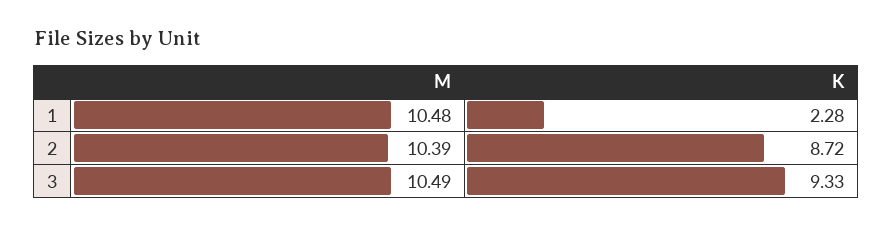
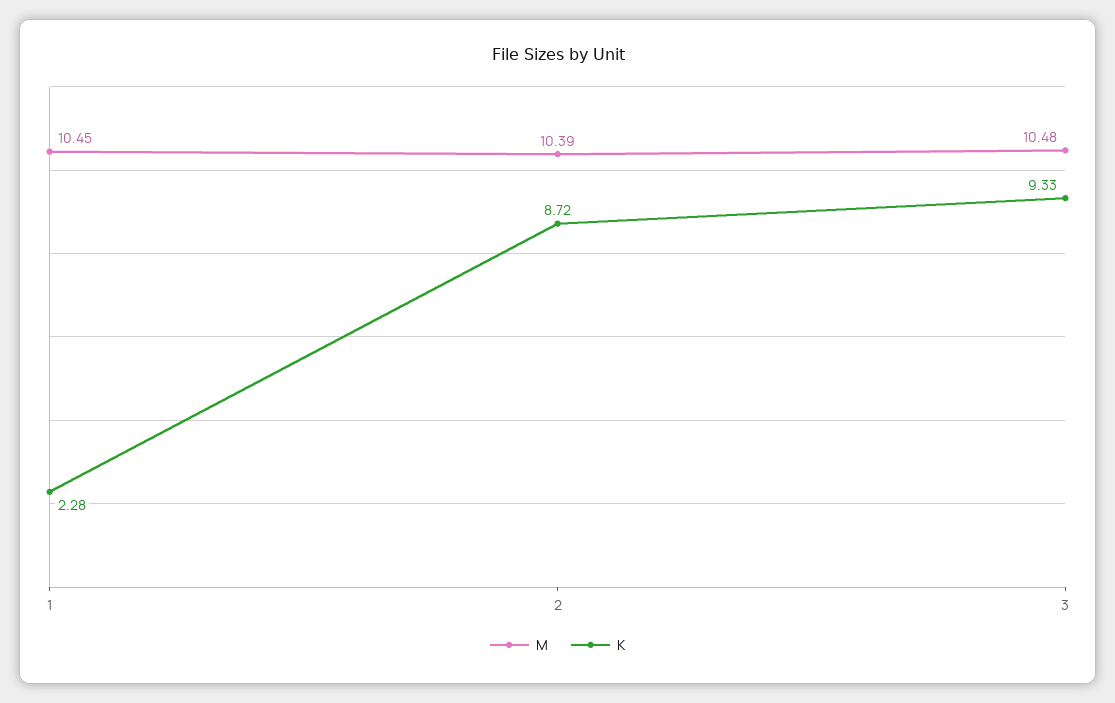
  {
    "M": {
-     "1": 10.48,
+     "1": 10.45,
      "2": 10.39,
-     "3": 10.49
+     "3": 10.48
    },
    "K": {
      "1": 2.28,
      "2": 8.72,
      "3": 9.33
    }
  }

